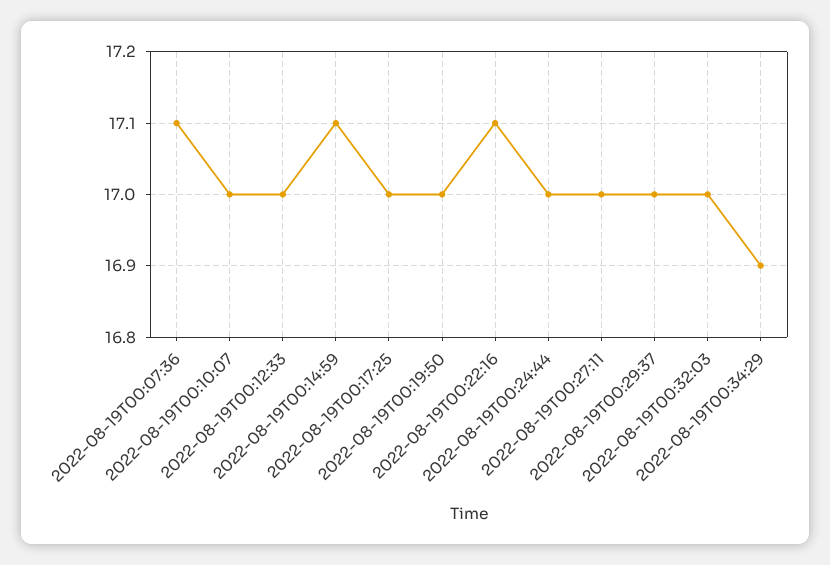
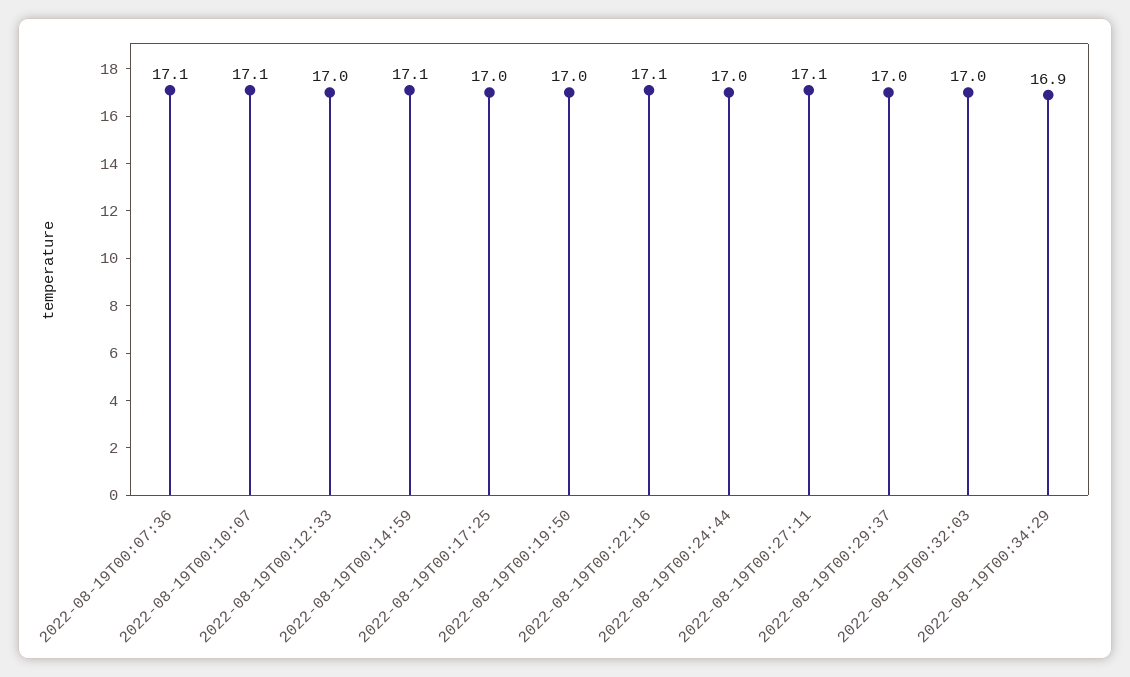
  {
    "2022-08-19T00:07:36": 17.1,
-   "2022-08-19T00:10:07": 17,
+   "2022-08-19T00:10:07": 17.1,
    "2022-08-19T00:12:33": 17,
    "2022-08-19T00:14:59": 17.1,
    "2022-08-19T00:17:25": 17,
    "2022-08-19T00:19:50": 17,
    "2022-08-19T00:22:16": 17.1,
    "2022-08-19T00:24:44": 17,
-   "2022-08-19T00:27:11": 17,
+   "2022-08-19T00:27:11": 17.1,
    "2022-08-19T00:29:37": 17,
    "2022-08-19T00:32:03": 17,
    "2022-08-19T00:34:29": 16.9
  }

